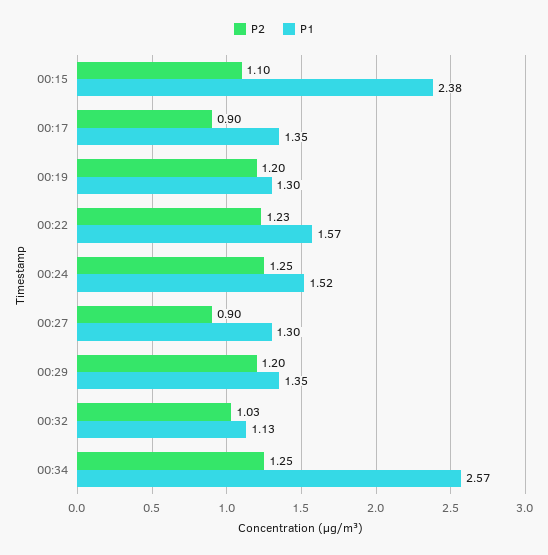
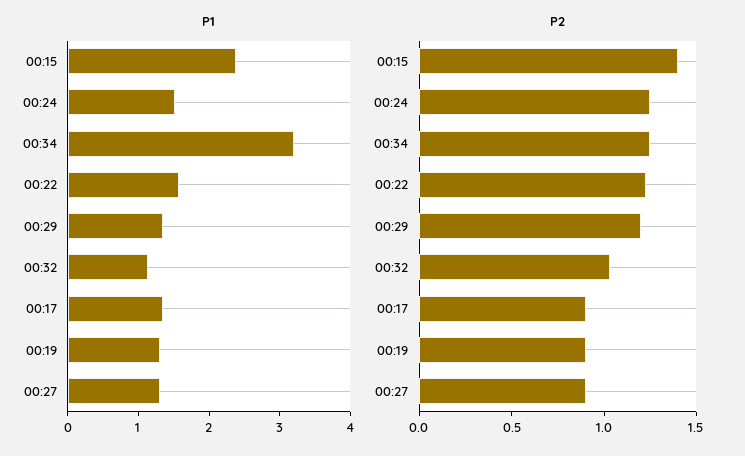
  {
    "P2": {
-     "00:15": 1.1,
+     "00:15": 1.4,
      "00:17": 0.9,
-     "00:19": 1.2,
+     "00:19": 0.9,
      "00:22": 1.23,
      "00:24": 1.25,
      "00:27": 0.9,
      "00:29": 1.2,
      "00:32": 1.03,
      "00:34": 1.25
    },
    "P1": {
      "00:15": 2.38,
      "00:17": 1.35,
      "00:19": 1.3,
      "00:22": 1.57,
      "00:24": 1.52,
      "00:27": 1.3,
      "00:29": 1.35,
      "00:32": 1.13,
-     "00:34": 2.57
+     "00:34": 3.2
    }
  }

